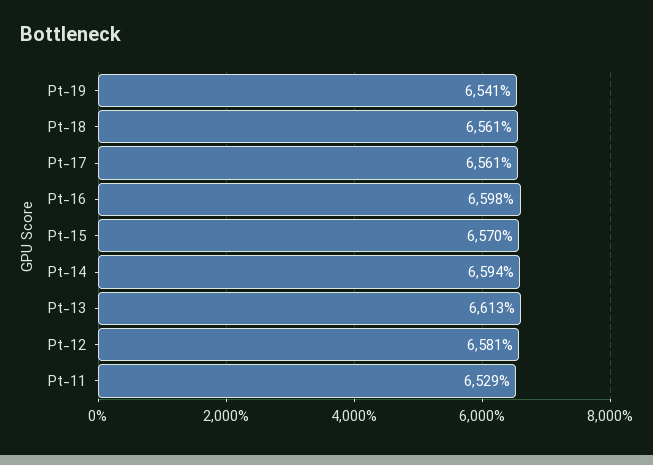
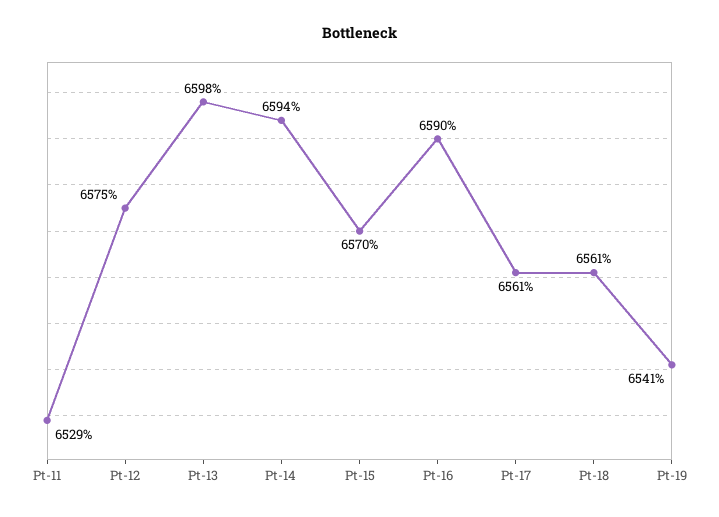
  {
    "Pt-19": 6541,
    "Pt-18": 6561,
    "Pt-17": 6561,
-   "Pt-16": 6598,
+   "Pt-16": 6590,
    "Pt-15": 6570,
    "Pt-14": 6594,
-   "Pt-13": 6613,
+   "Pt-13": 6598,
-   "Pt-12": 6581,
+   "Pt-12": 6575,
    "Pt-11": 6529
  }

